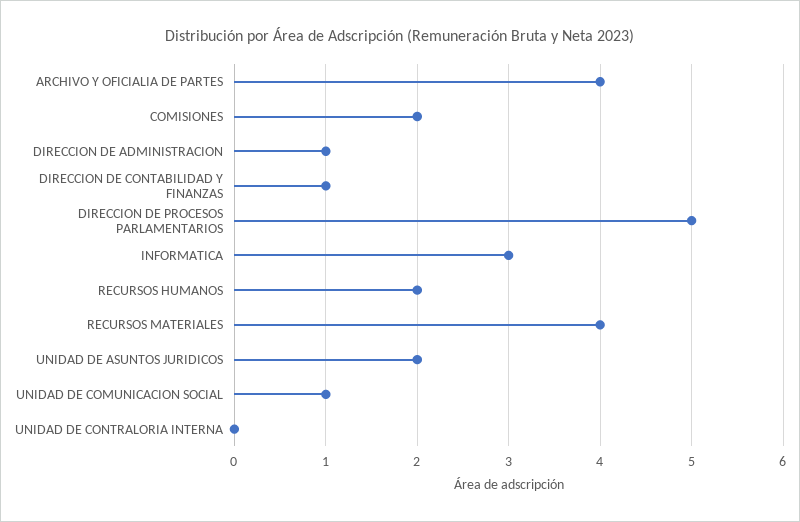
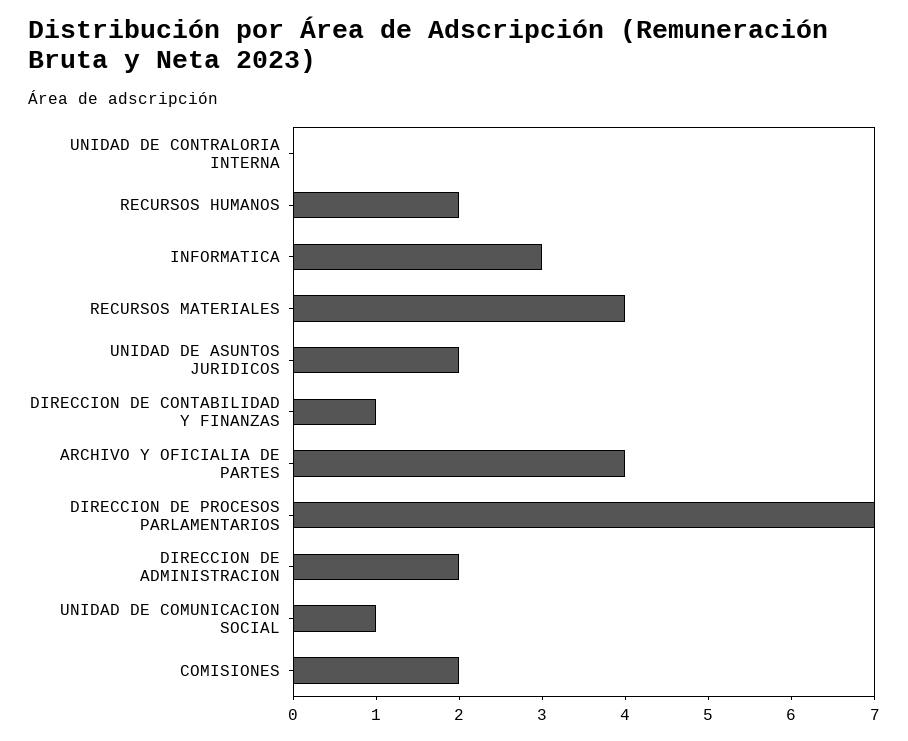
  {
    "ARCHIVO Y OFICIALIA DE PARTES": 4,
    "COMISIONES": 2,
-   "DIRECCION DE ADMINISTRACION": 1,
+   "DIRECCION DE ADMINISTRACION": 2,
    "DIRECCION DE CONTABILIDAD Y FINANZAS": 1,
-   "DIRECCION DE PROCESOS PARLAMENTARIOS": 5,
+   "DIRECCION DE PROCESOS PARLAMENTARIOS": 7,
    "INFORMATICA": 3,
    "RECURSOS HUMANOS": 2,
    "RECURSOS MATERIALES": 4,
    "UNIDAD DE ASUNTOS JURIDICOS": 2,
    "UNIDAD DE COMUNICACION SOCIAL": 1,
    "UNIDAD DE CONTRALORIA INTERNA": 0
  }

